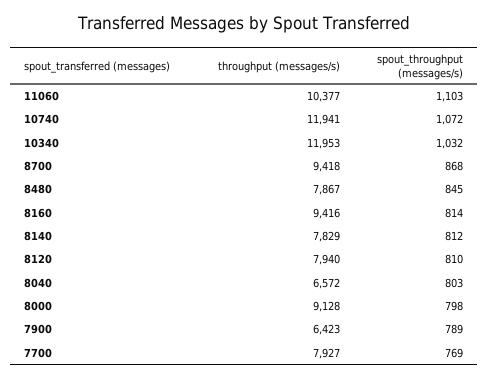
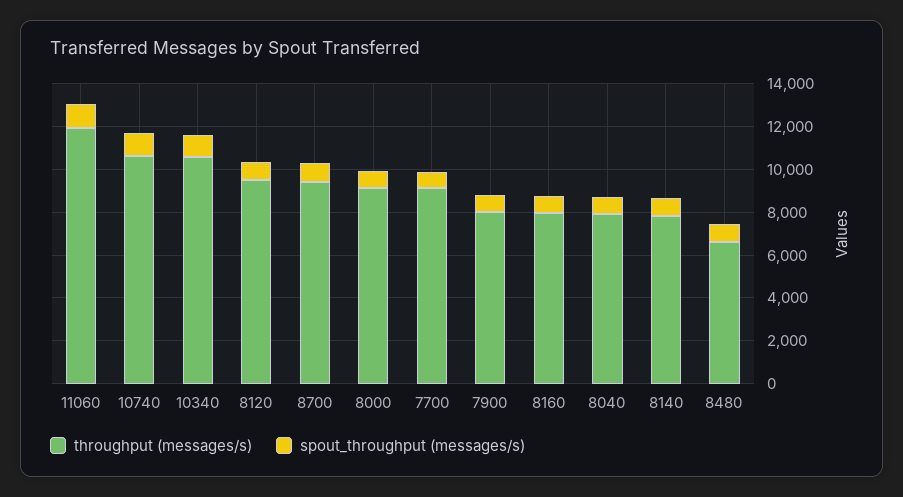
  {
    "throughput (messages/s)": {
-     "11060": 10377,
+     "11060": 12000,
-     "10740": 11941,
+     "10740": 10500,
-     "10340": 11953,
+     "10340": 10500,
      "8700": 9418,
-     "8480": 7867,
+     "8480": 6500,
-     "8160": 9416,
+     "8160": 8000,
      "8140": 7829,
-     "8120": 7940,
+     "8120": 9500,
-     "8040": 6572,
+     "8040": 8000,
      "8000": 9128,
-     "7900": 6423,
+     "7900": 8000,
-     "7700": 7927
+     "7700": 9000
    },
    "spout_throughput (messages/s)": {
      "11060": 1103,
      "10740": 1072,
      "10340": 1032,
      "8700": 868,
      "8480": 845,
      "8160": 814,
      "8140": 812,
      "8120": 810,
      "8040": 803,
      "8000": 798,
      "7900": 789,
      "7700": 769
    }
  }

